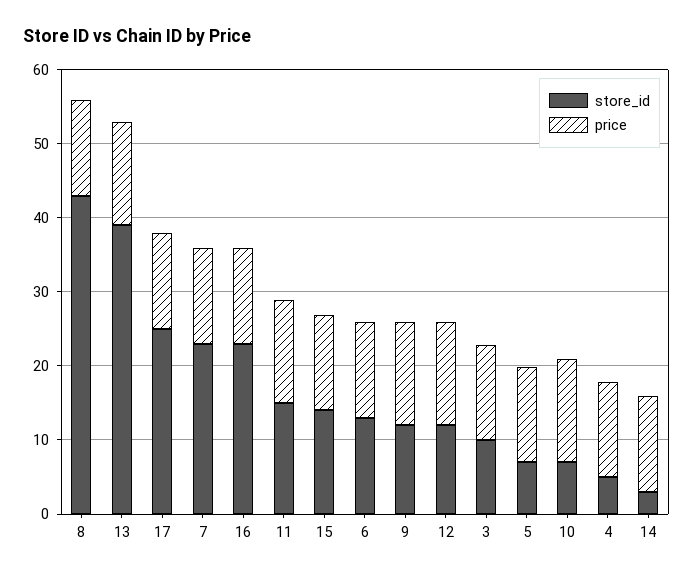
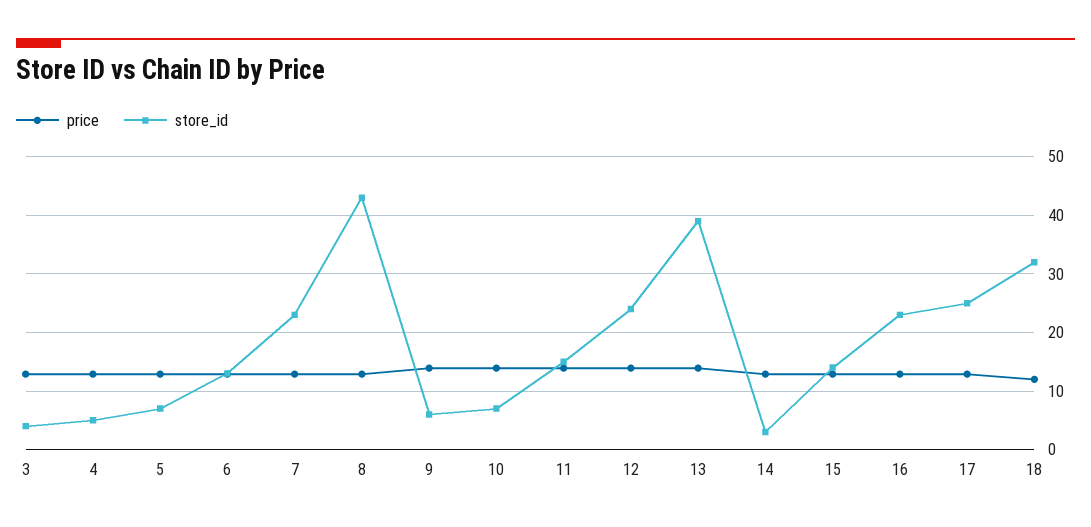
  {
    "store_id": {
      "8": 44,
      "13": 40,
      "17": 26,
      "7": 24,
      "16": 24,
      "11": 16,
      "15": 14,
      "6": 14,
-     "9": 12,
+     "9": 6,
-     "12": 12,
+     "12": 24,
-     "3": 10,
+     "3": 4,
      "5": 8,
      "10": 8,
      "4": 6,
-     "14": 4
+     "14": 4,
+     "18": 32
    },
    "price": {
      "8": 12,
      "13": 14,
      "17": 12,
      "7": 12,
      "16": 12,
      "11": 14,
      "15": 12,
      "6": 12,
      "9": 14,
      "12": 14,
      "3": 12,
      "5": 12,
      "10": 14,
      "4": 12,
-     "14": 12
+     "14": 12,
+     "18": 12
    }
  }

